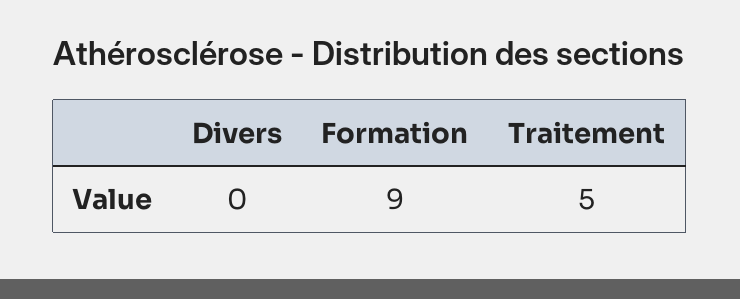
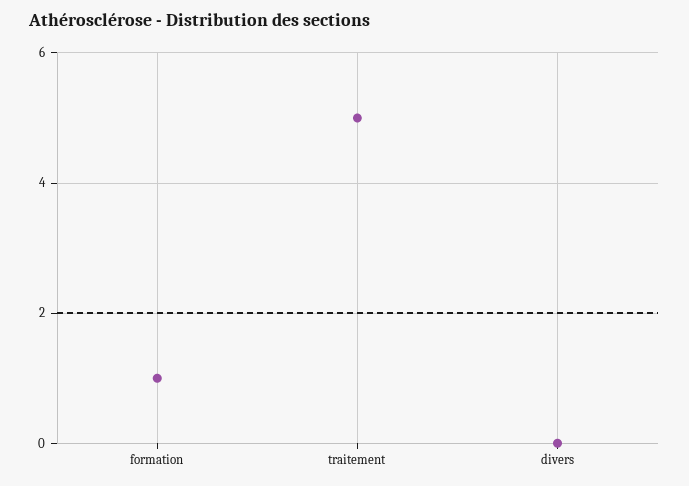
  {
    "Divers": 0,
-   "Formation": 9,
+   "Formation": 1,
    "Traitement": 5
  }

